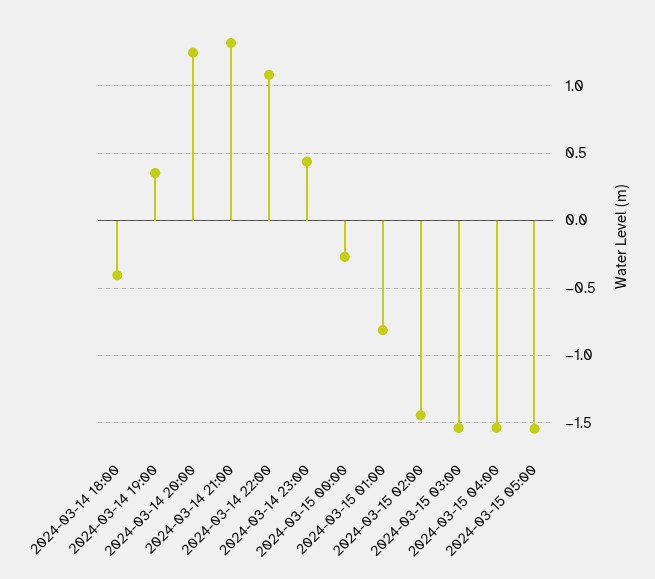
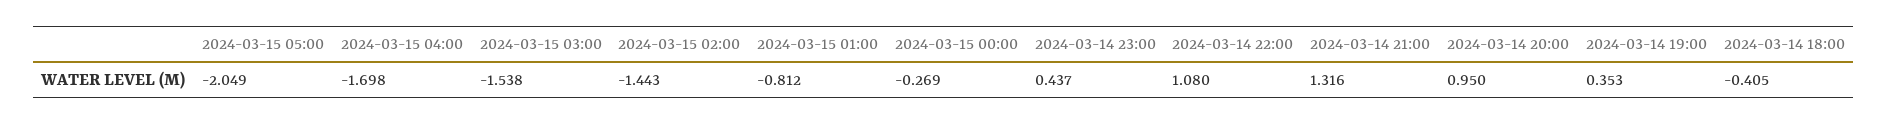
  {
    "2024-03-14 18:00": -0.405,
    "2024-03-14 19:00": 0.353,
-   "2024-03-14 20:00": 1.25,
+   "2024-03-14 20:00": 0.95,
    "2024-03-14 21:00": 1.316,
    "2024-03-14 22:00": 1.08,
    "2024-03-14 23:00": 0.437,
    "2024-03-15 00:00": -0.269,
    "2024-03-15 01:00": -0.812,
    "2024-03-15 02:00": -1.443,
    "2024-03-15 03:00": -1.538,
-   "2024-03-15 04:00": -1.55,
+   "2024-03-15 04:00": -1.698,
-   "2024-03-15 05:00": -1.55
+   "2024-03-15 05:00": -2.049
  }

